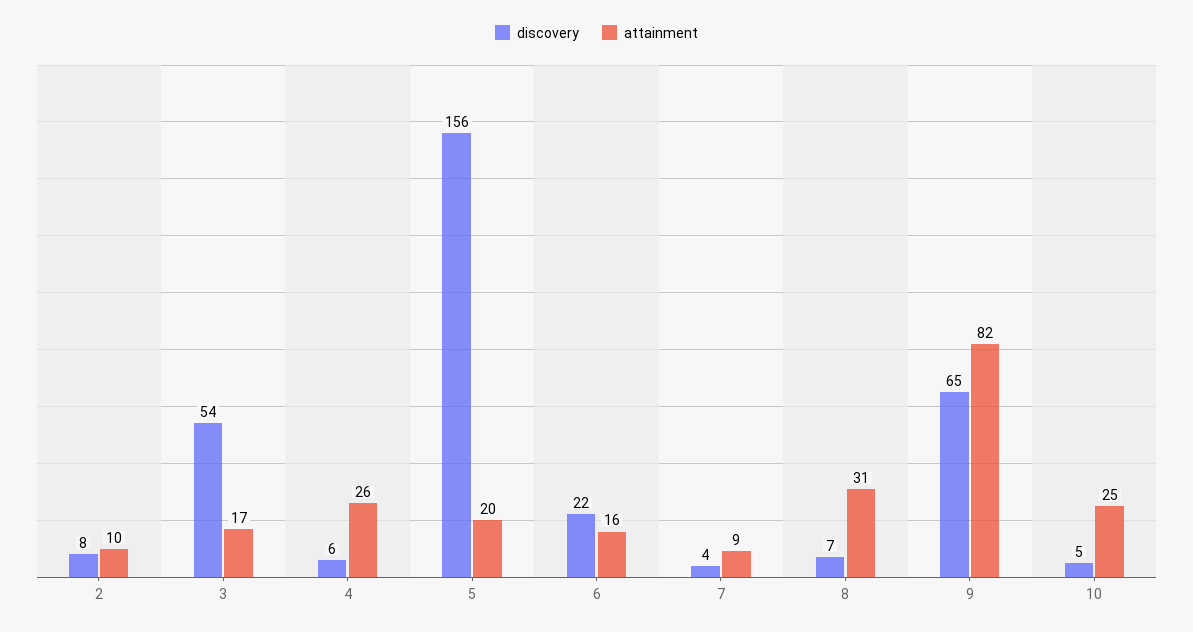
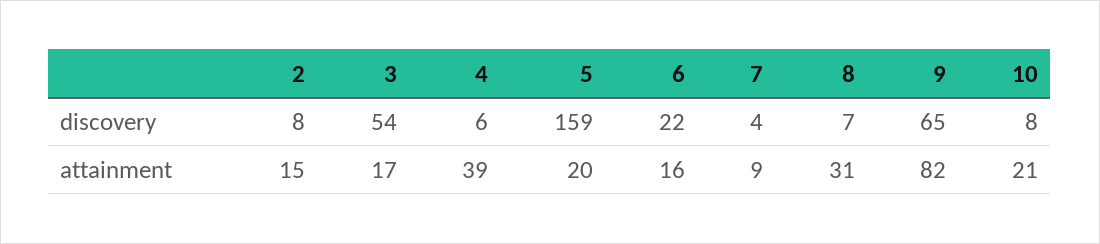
  {
    "discovery": {
      "2": 8,
      "3": 54,
      "4": 6,
-     "5": 156,
+     "5": 159,
      "6": 22,
      "7": 4,
      "8": 7,
      "9": 65,
-     "10": 5
+     "10": 8
    },
    "attainment": {
-     "2": 10,
+     "2": 15,
      "3": 17,
-     "4": 26,
+     "4": 39,
      "5": 20,
      "6": 16,
      "7": 9,
      "8": 31,
      "9": 82,
-     "10": 25
+     "10": 21
    }
  }

